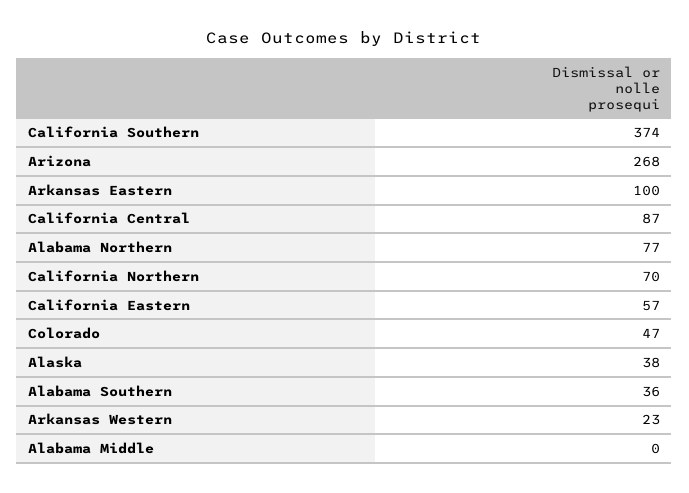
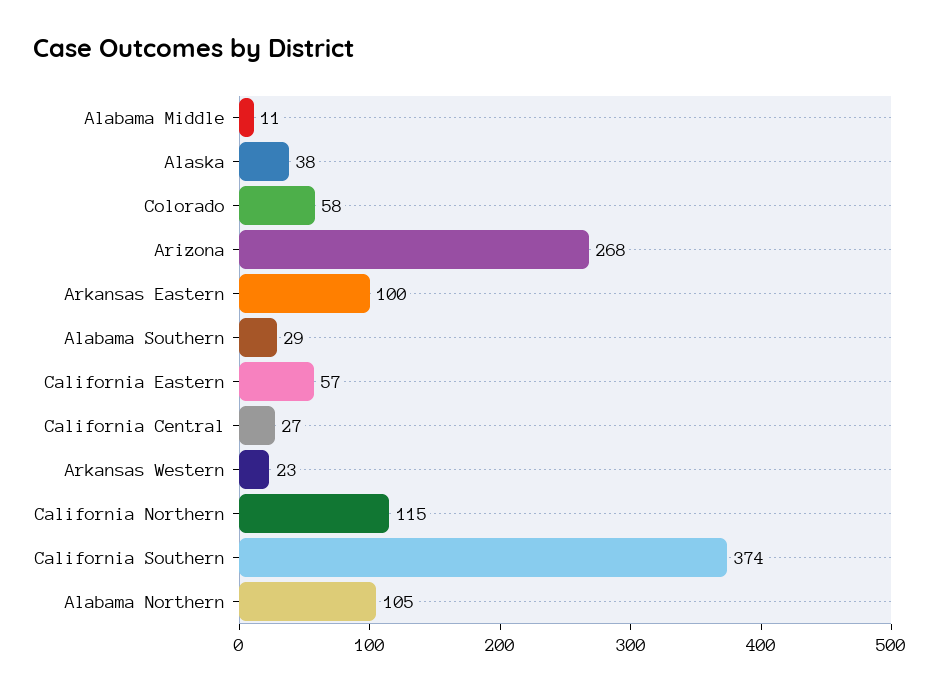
  {
    "California Southern": 374,
    "Arizona": 268,
    "Arkansas Eastern": 100,
-   "California Central": 87,
+   "California Central": 27,
-   "Alabama Northern": 77,
+   "Alabama Northern": 105,
-   "California Northern": 70,
+   "California Northern": 115,
    "California Eastern": 57,
-   "Colorado": 47,
+   "Colorado": 58,
    "Alaska": 38,
-   "Alabama Southern": 36,
+   "Alabama Southern": 29,
    "Arkansas Western": 23,
-   "Alabama Middle": 0
+   "Alabama Middle": 11
  }

